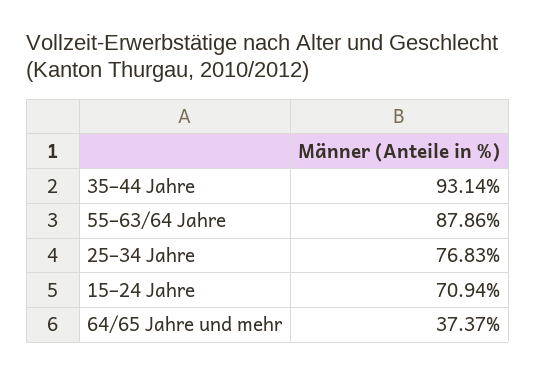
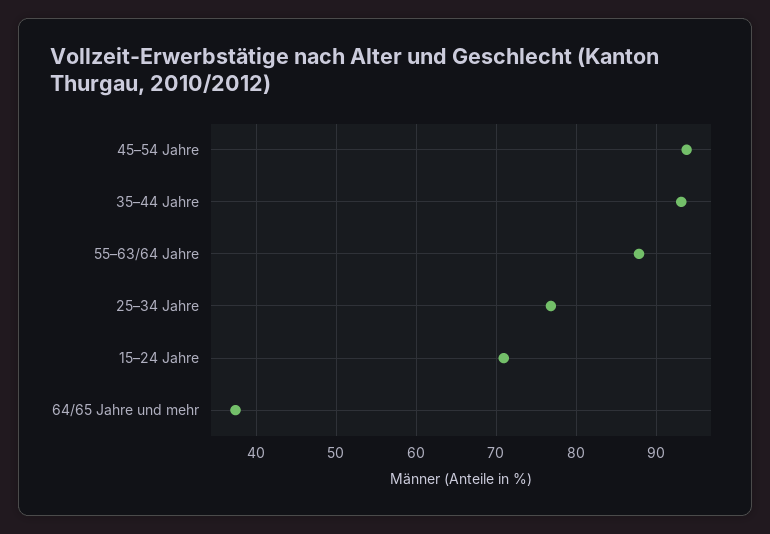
  {
    "35–44 Jahre": 93.14,
    "55–63/64 Jahre": 87.86,
    "25–34 Jahre": 76.83,
    "15–24 Jahre": 70.94,
-   "64/65 Jahre und mehr": 37.37
+   "64/65 Jahre und mehr": 37.37,
+   "45–54 Jahre": 94
  }

